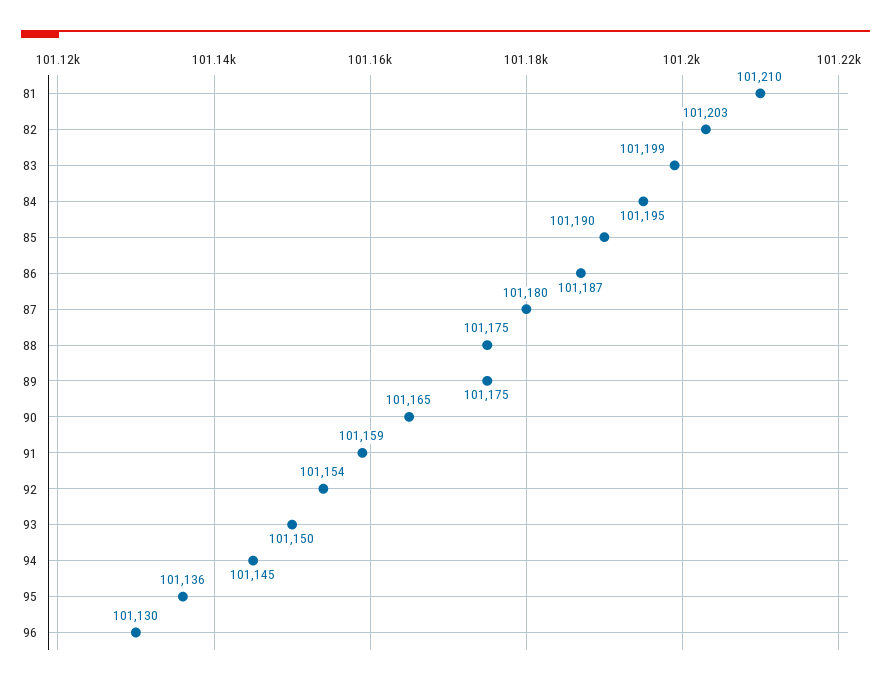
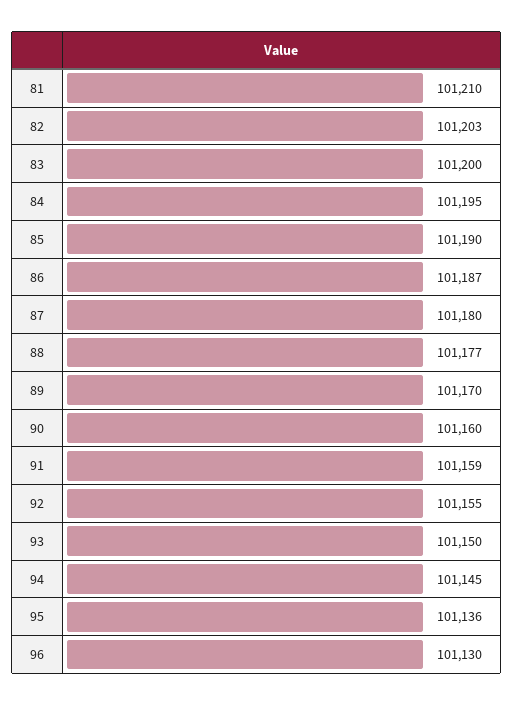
  {
    "81": 101210,
    "82": 101203,
-   "83": 101199,
+   "83": 101200,
    "84": 101195,
    "85": 101190,
    "86": 101187,
    "87": 101180,
-   "88": 101175,
+   "88": 101177,
-   "89": 101175,
+   "89": 101170,
-   "90": 101165,
+   "90": 101160,
    "91": 101159,
-   "92": 101154,
+   "92": 101155,
    "93": 101150,
    "94": 101145,
    "95": 101136,
    "96": 101130
  }

